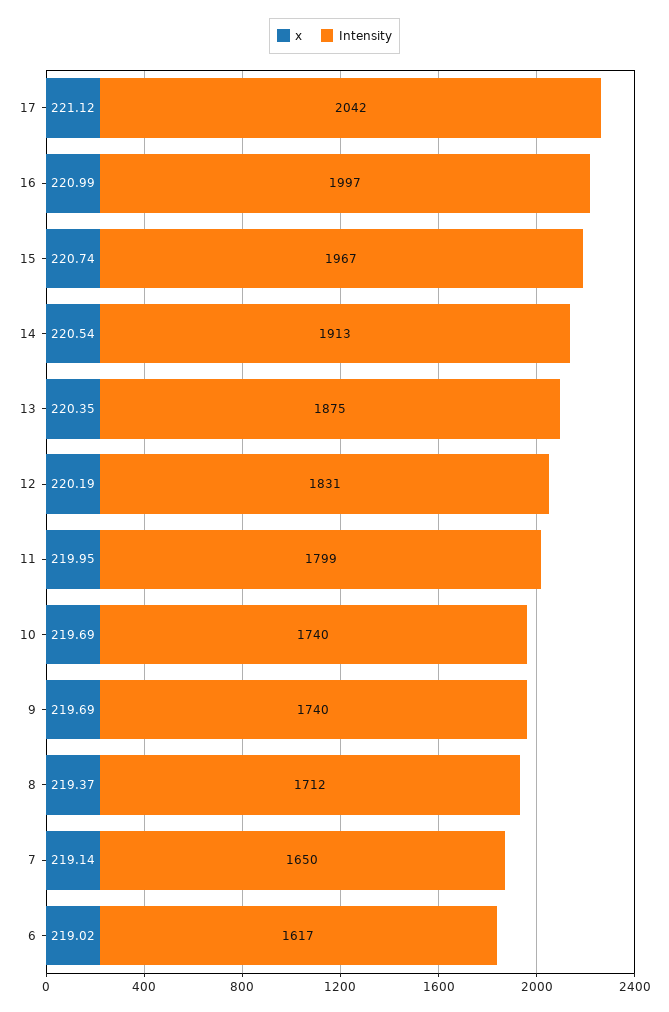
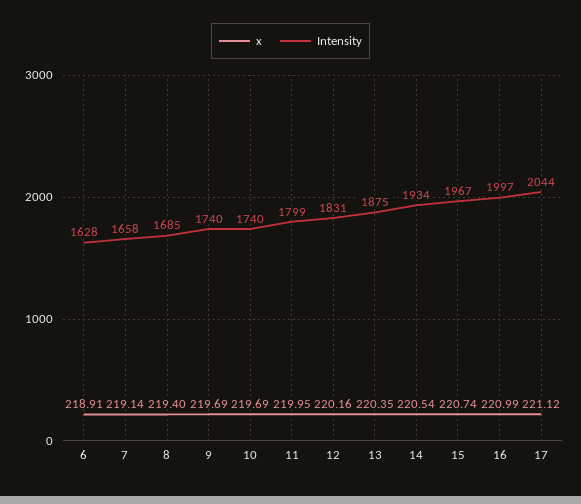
  {
    "x": {
      "17": 221.12,
      "16": 220.99,
      "15": 220.74,
      "14": 220.54,
      "13": 220.35,
-     "12": 220.19,
+     "12": 220.16,
      "11": 219.95,
      "10": 219.69,
      "9": 219.69,
-     "8": 219.37,
+     "8": 219.4,
      "7": 219.14,
-     "6": 219.02
+     "6": 218.91
    },
    "Intensity": {
-     "17": 2042,
+     "17": 2044,
      "16": 1997,
      "15": 1967,
-     "14": 1913,
+     "14": 1934,
      "13": 1875,
      "12": 1831,
      "11": 1799,
      "10": 1740,
      "9": 1740,
-     "8": 1712,
+     "8": 1685,
-     "7": 1650,
+     "7": 1658,
-     "6": 1617
+     "6": 1628
    }
  }

